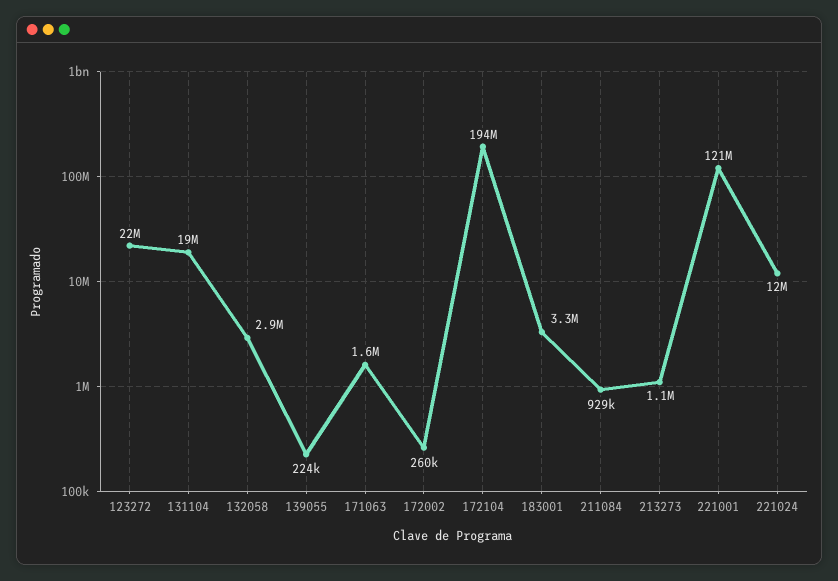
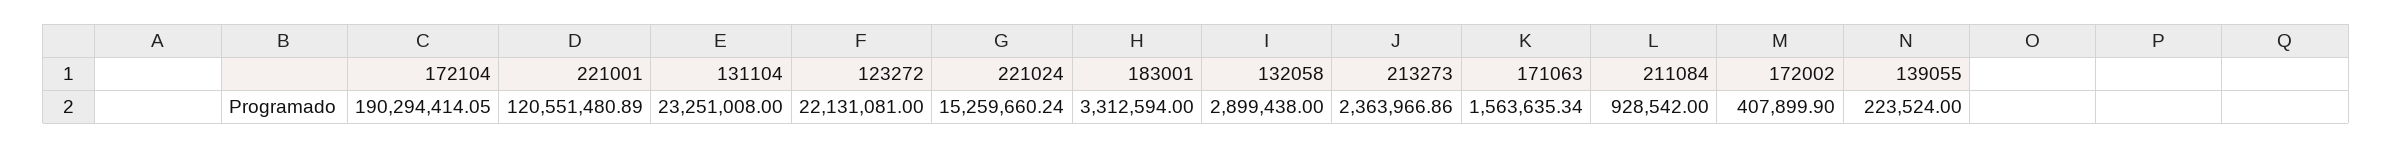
  {
    "123272": 22131081,
-   "131104": 19000000,
+   "131104": 23251008,
    "132058": 2899438,
    "139055": 223524,
    "171063": 1563635.34,
-   "172002": 260000,
+   "172002": 407899.9,
-   "172104": 194000000,
+   "172104": 190294414.05,
    "183001": 3312594,
    "211084": 928542,
-   "213273": 1100000,
+   "213273": 2363966.86,
    "221001": 120551480.89,
-   "221024": 12000000
+   "221024": 15259660.24
  }

